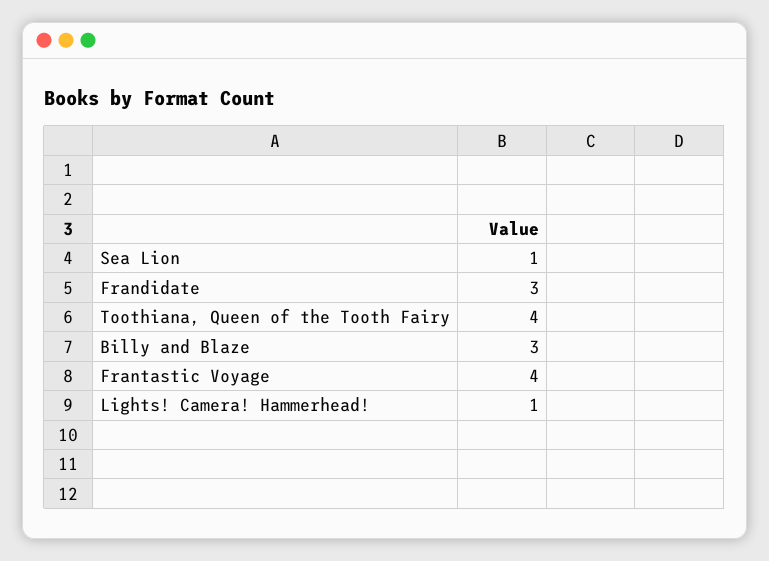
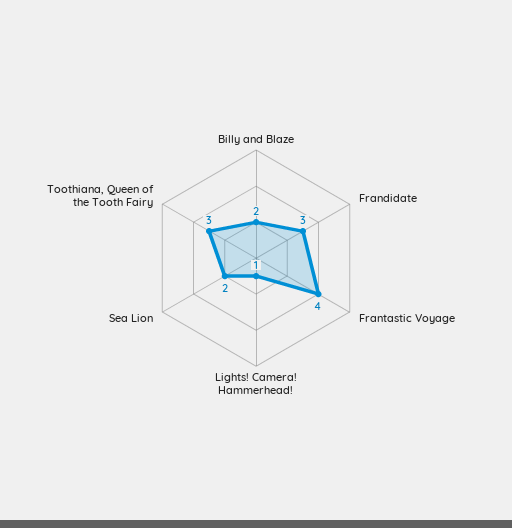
  {
-   "Sea Lion": 1,
+   "Sea Lion": 2,
    "Frandidate": 3,
-   "Toothiana, Queen of the Tooth Fairy": 4,
+   "Toothiana, Queen of the Tooth Fairy": 3,
-   "Billy and Blaze": 3,
+   "Billy and Blaze": 2,
    "Frantastic Voyage": 4,
    "Lights! Camera! Hammerhead!": 1
  }

